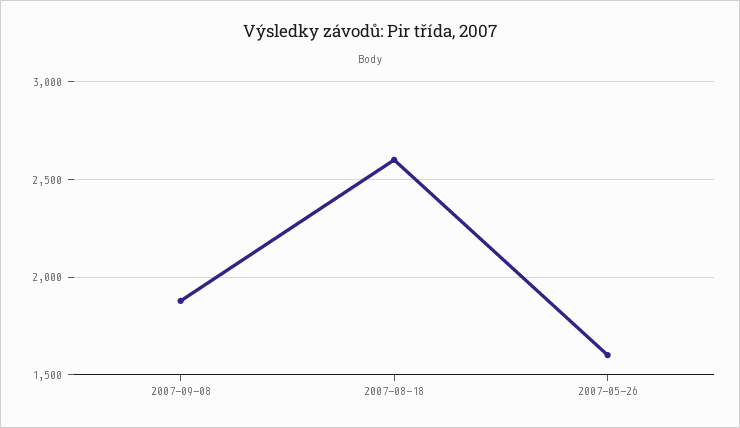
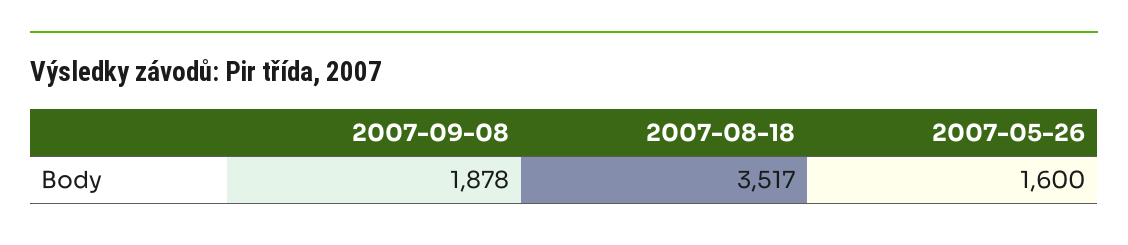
  {
    "2007-09-08": 1878,
-   "2007-08-18": 2600,
+   "2007-08-18": 3517,
    "2007-05-26": 1600
  }

